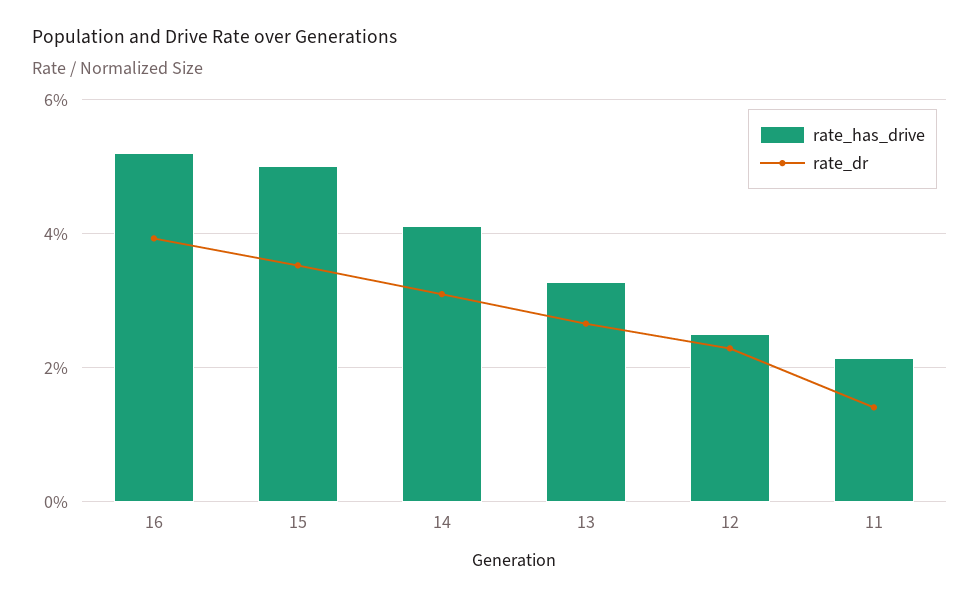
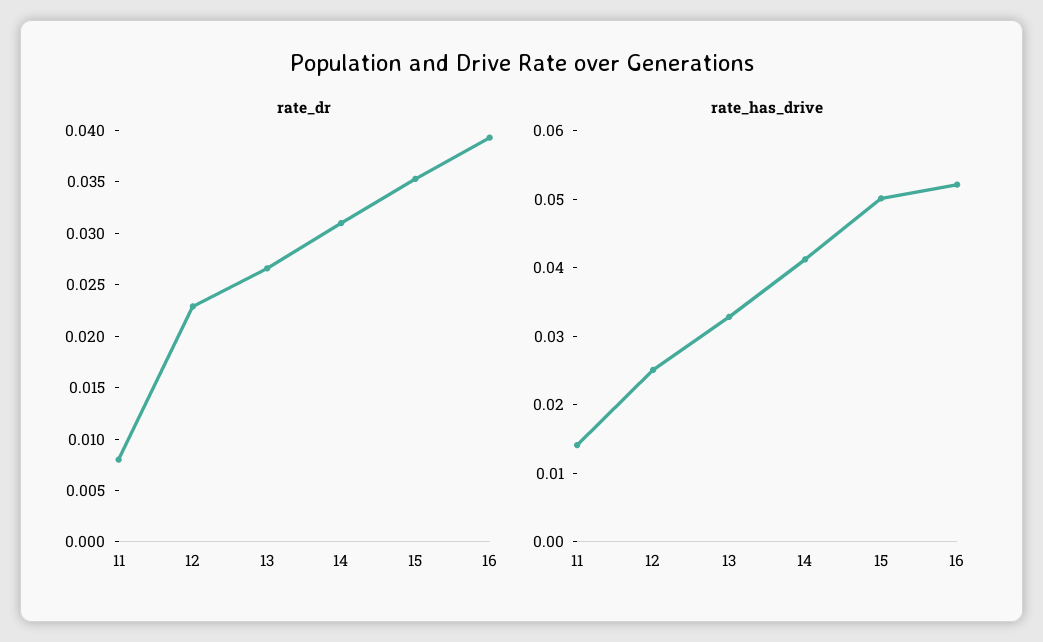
  {
    "rate_has_drive": {
      "16": 0.052,
      "15": 0.05,
      "14": 0.042,
      "13": 0.032,
      "12": 0.026,
-     "11": 0.022
+     "11": 0.014
    },
    "rate_dr": {
      "16": 0.039,
      "15": 0.035,
      "14": 0.031,
      "13": 0.027,
      "12": 0.023,
-     "11": 0.014
+     "11": 0.008
    }
  }

